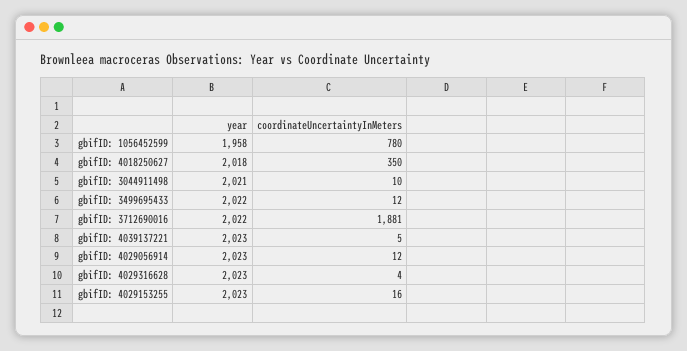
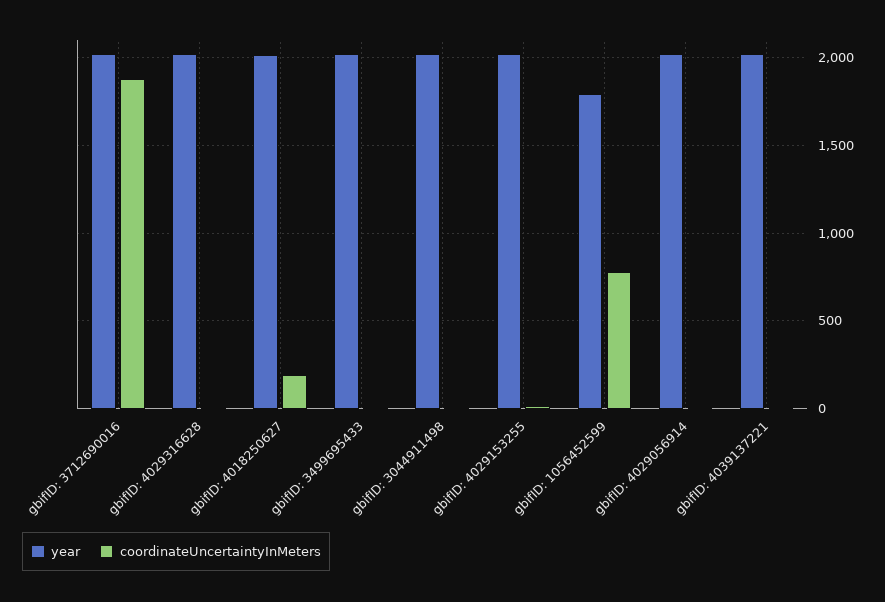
  {
    "year": {
-     "gbifID: 1056452599": 1958,
+     "gbifID: 1056452599": 1800,
      "gbifID: 4018250627": 2018,
      "gbifID: 3044911498": 2021,
      "gbifID: 3499695433": 2022,
      "gbifID: 3712690016": 2022,
      "gbifID: 4039137221": 2023,
      "gbifID: 4029056914": 2023,
      "gbifID: 4029316628": 2023,
      "gbifID: 4029153255": 2023
    },
    "coordinateUncertaintyInMeters": {
      "gbifID: 1056452599": 780,
-     "gbifID: 4018250627": 350,
+     "gbifID: 4018250627": 200,
      "gbifID: 3044911498": 10,
      "gbifID: 3499695433": 12,
      "gbifID: 3712690016": 1881,
      "gbifID: 4039137221": 5,
      "gbifID: 4029056914": 12,
      "gbifID: 4029316628": 4,
      "gbifID: 4029153255": 16
    }
  }

